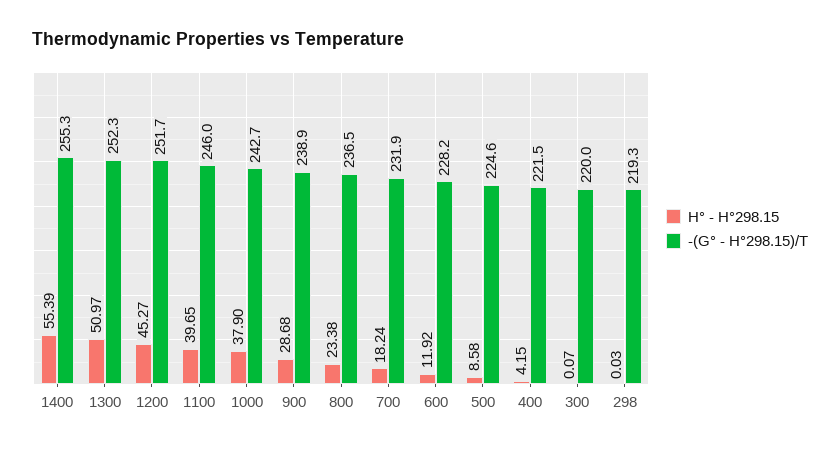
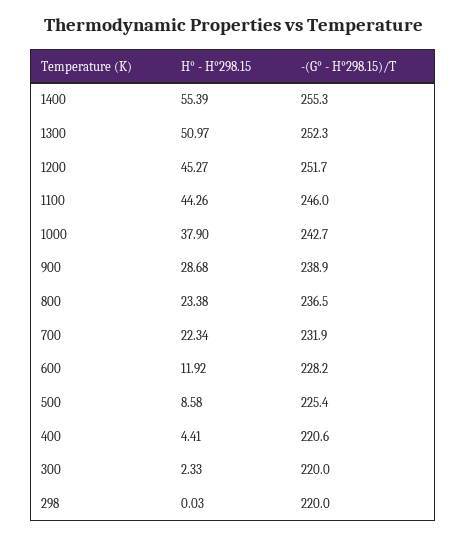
  {
    "H° - H°298.15": {
      "1400": 55.39,
      "1300": 50.97,
      "1200": 45.27,
-     "1100": 39.65,
+     "1100": 44.26,
      "1000": 37.9,
      "900": 28.68,
      "800": 23.38,
-     "700": 18.24,
+     "700": 22.34,
      "600": 11.92,
      "500": 8.58,
-     "400": 4.15,
+     "400": 4.41,
-     "300": 0.07,
+     "300": 2.33,
      "298": 0.03
    },
    "-(G° - H°298.15)/T": {
      "1400": 255.3,
      "1300": 252.3,
      "1200": 251.7,
      "1100": 246,
      "1000": 242.7,
      "900": 238.9,
      "800": 236.5,
      "700": 231.9,
      "600": 228.2,
-     "500": 224.6,
+     "500": 225.4,
-     "400": 221.5,
+     "400": 220.6,
      "300": 220,
-     "298": 219.3
+     "298": 220
    }
  }

